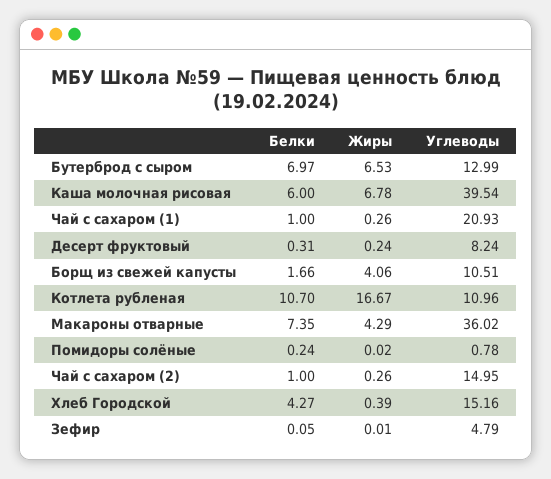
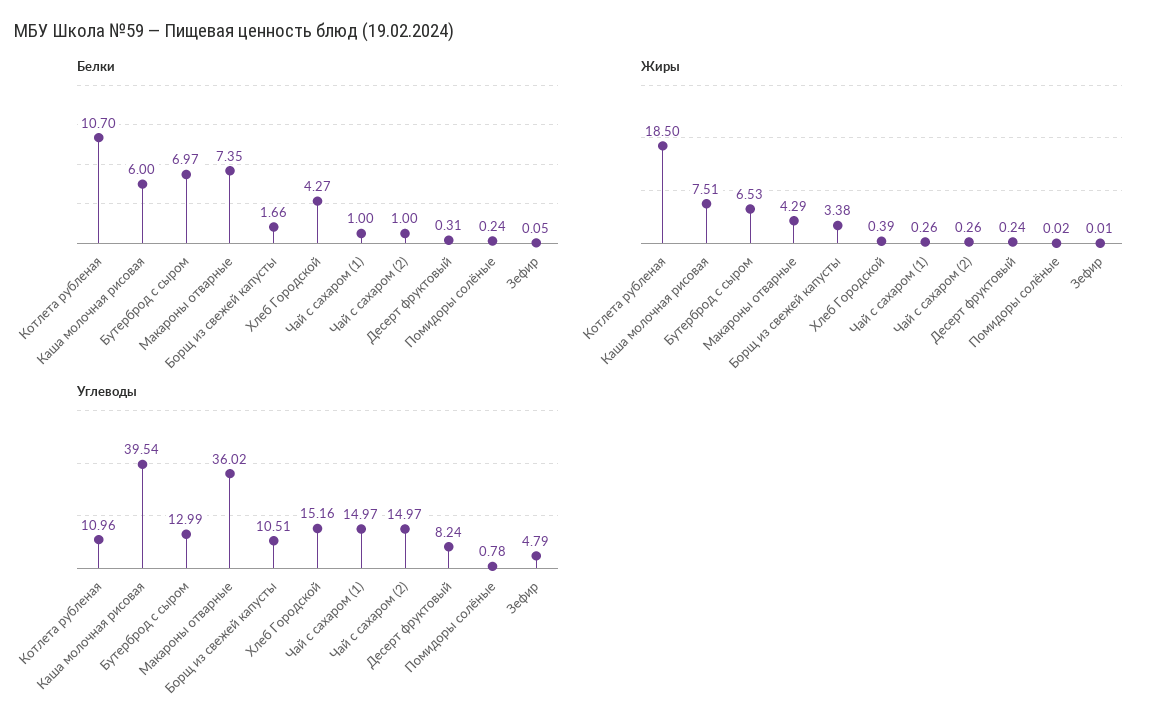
  {
    "Белки": {
      "Бутерброд с сыром": 6.97,
      "Каша молочная рисовая": 6,
      "Чай с сахаром (1)": 1,
      "Десерт фруктовый": 0.31,
      "Борщ из свежей капусты": 1.66,
      "Котлета рубленая": 10.7,
      "Макароны отварные": 7.35,
      "Помидоры солёные": 0.24,
      "Чай с сахаром (2)": 1,
      "Хлеб Городской": 4.27,
      "Зефир": 0.05
    },
    "Жиры": {
      "Бутерброд с сыром": 6.53,
-     "Каша молочная рисовая": 6.78,
+     "Каша молочная рисовая": 7.51,
      "Чай с сахаром (1)": 0.26,
      "Десерт фруктовый": 0.24,
-     "Борщ из свежей капусты": 4.06,
+     "Борщ из свежей капусты": 3.38,
-     "Котлета рубленая": 16.67,
+     "Котлета рубленая": 18.5,
      "Макароны отварные": 4.29,
      "Помидоры солёные": 0.02,
      "Чай с сахаром (2)": 0.26,
      "Хлеб Городской": 0.39,
      "Зефир": 0.01
    },
    "Углеводы": {
      "Бутерброд с сыром": 12.99,
      "Каша молочная рисовая": 39.54,
-     "Чай с сахаром (1)": 20.93,
+     "Чай с сахаром (1)": 14.97,
      "Десерт фруктовый": 8.24,
      "Борщ из свежей капусты": 10.51,
      "Котлета рубленая": 10.96,
      "Макароны отварные": 36.02,
      "Помидоры солёные": 0.78,
-     "Чай с сахаром (2)": 14.95,
+     "Чай с сахаром (2)": 14.97,
      "Хлеб Городской": 15.16,
      "Зефир": 4.79
    }
  }

